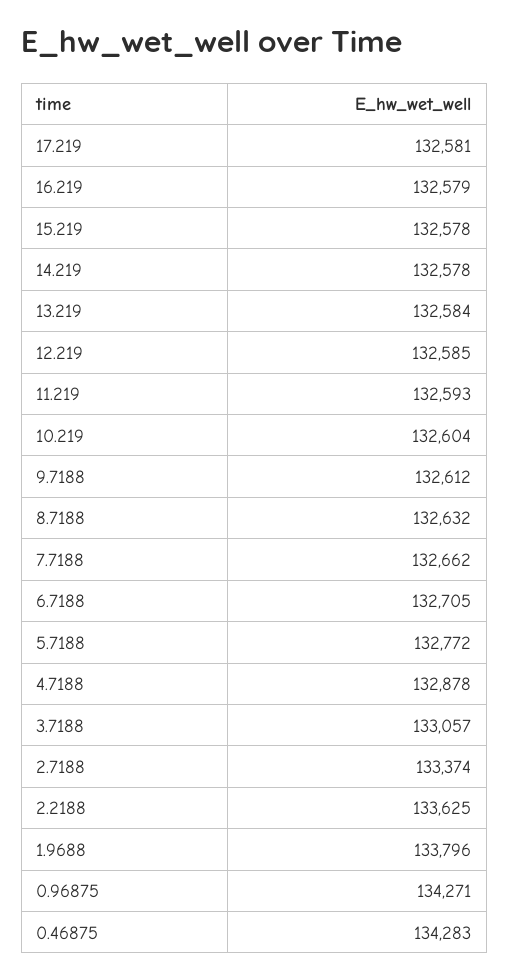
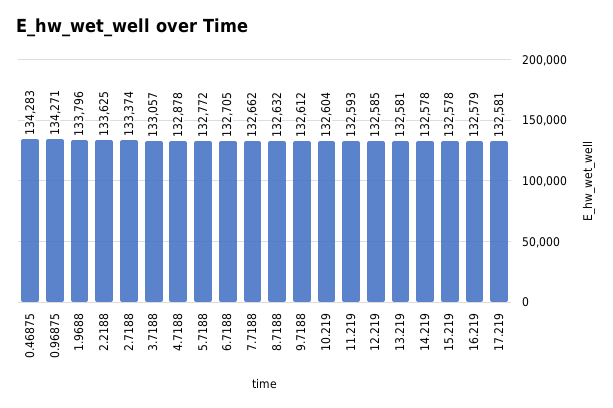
  {
    "17.219": 132581,
    "16.219": 132579,
    "15.219": 132578,
    "14.219": 132578,
-   "13.219": 132584,
+   "13.219": 132581,
    "12.219": 132585,
    "11.219": 132593,
    "10.219": 132604,
    "9.7188": 132612,
    "8.7188": 132632,
    "7.7188": 132662,
    "6.7188": 132705,
    "5.7188": 132772,
    "4.7188": 132878,
    "3.7188": 133057,
    "2.7188": 133374,
    "2.2188": 133625,
    "1.9688": 133796,
    "0.96875": 134271,
    "0.46875": 134283
  }

